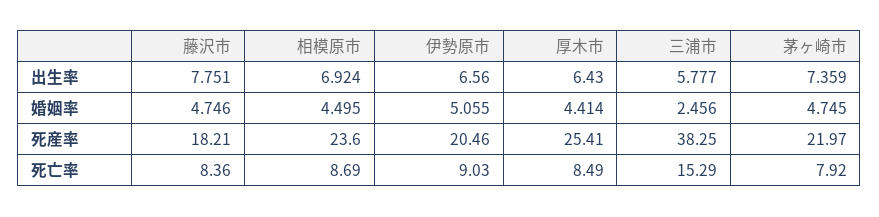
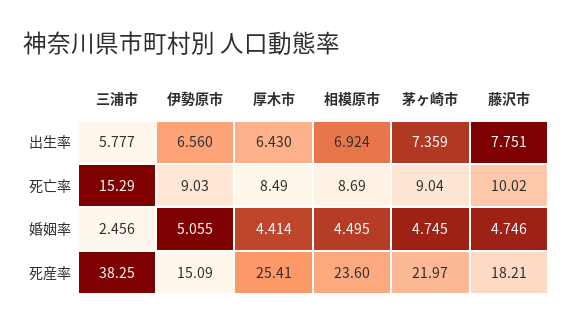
  {
    "藤沢市": {
      "出生率": 7.751,
      "婚姻率": 4.746,
      "死産率": 18.21,
-     "死亡率": 8.36
+     "死亡率": 10.02
    },
    "相模原市": {
      "出生率": 6.924,
      "婚姻率": 4.495,
      "死産率": 23.6,
      "死亡率": 8.69
    },
    "伊勢原市": {
      "出生率": 6.56,
      "婚姻率": 5.055,
-     "死産率": 20.46,
+     "死産率": 15.09,
      "死亡率": 9.03
    },
    "厚木市": {
      "出生率": 6.43,
      "婚姻率": 4.414,
      "死産率": 25.41,
      "死亡率": 8.49
    },
    "三浦市": {
      "出生率": 5.777,
      "婚姻率": 2.456,
      "死産率": 38.25,
      "死亡率": 15.29
    },
    "茅ヶ崎市": {
      "出生率": 7.359,
      "婚姻率": 4.745,
      "死産率": 21.97,
-     "死亡率": 7.92
+     "死亡率": 9.04
    }
  }

